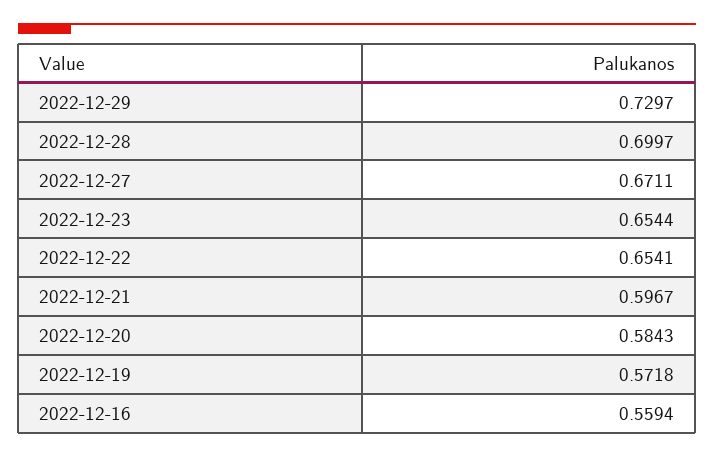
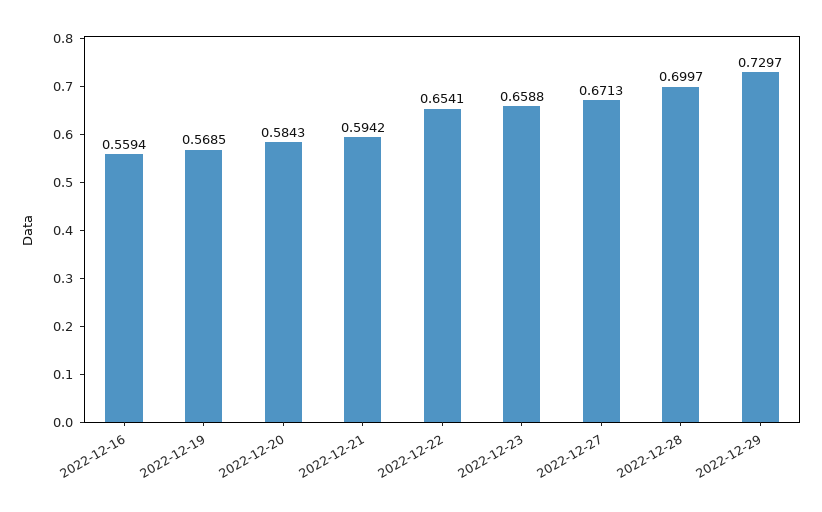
  {
    "2022-12-29": 0.7297,
    "2022-12-28": 0.6997,
-   "2022-12-27": 0.6711,
+   "2022-12-27": 0.6713,
-   "2022-12-23": 0.6544,
+   "2022-12-23": 0.6588,
    "2022-12-22": 0.6541,
-   "2022-12-21": 0.5967,
+   "2022-12-21": 0.5942,
    "2022-12-20": 0.5843,
-   "2022-12-19": 0.5718,
+   "2022-12-19": 0.5685,
    "2022-12-16": 0.5594
  }

